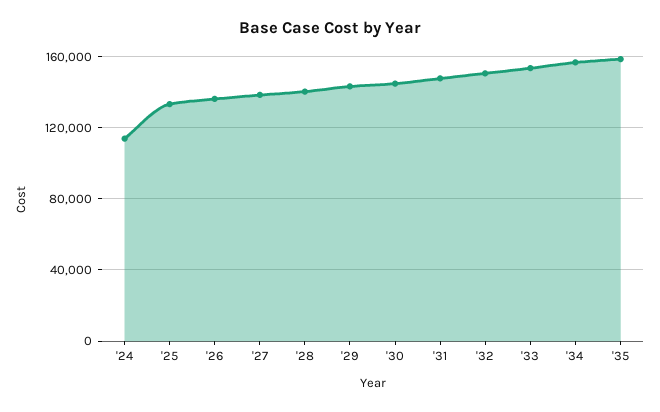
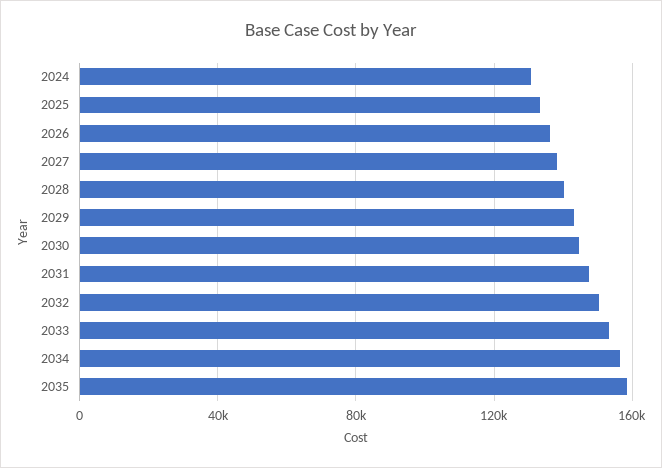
  {
-   "'24": 115000,
+   "'24": 130000,
    "'25": 135000,
    "'26": 135000,
    "'27": 140000,
    "'28": 140000,
    "'29": 145000,
    "'30": 145000,
    "'31": 150000,
    "'32": 150000,
    "'33": 155000,
    "'34": 155000,
    "'35": 160000
  }

